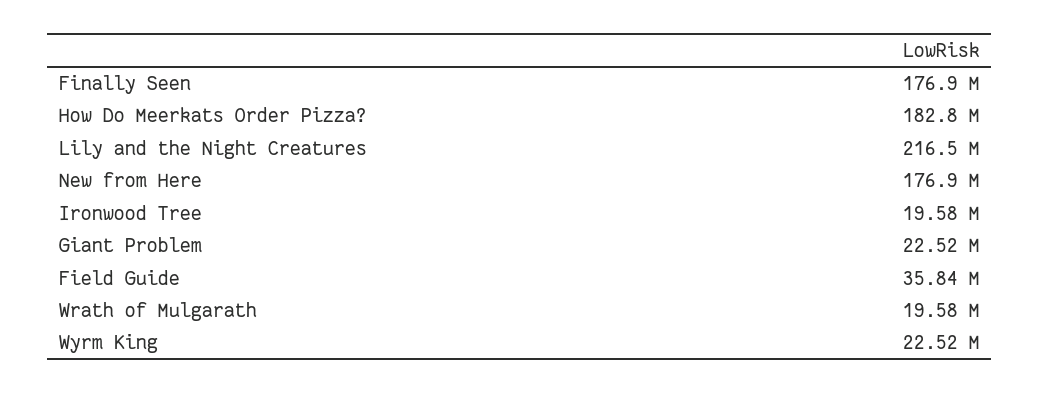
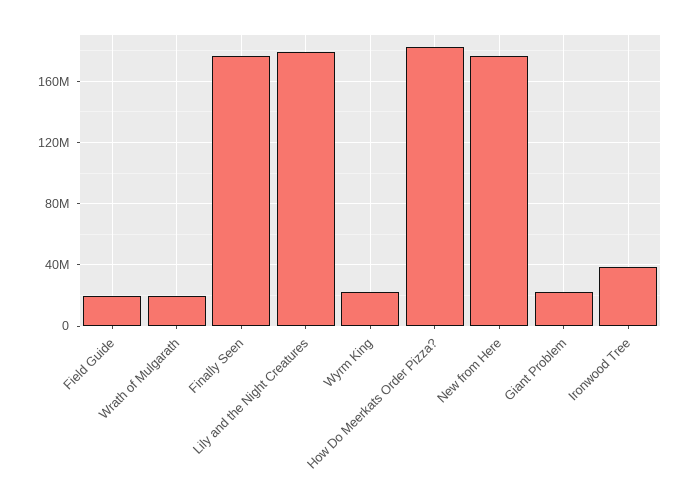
  {
    "Finally Seen": 176900000,
    "How Do Meerkats Order Pizza?": 182800000,
-   "Lily and the Night Creatures": 216500000,
+   "Lily and the Night Creatures": 180000000,
    "New from Here": 176900000,
-   "Ironwood Tree": 19580000,
+   "Ironwood Tree": 40000000,
    "Giant Problem": 22520000,
-   "Field Guide": 35840000,
+   "Field Guide": 20000000,
    "Wrath of Mulgarath": 19580000,
    "Wyrm King": 22520000
  }

